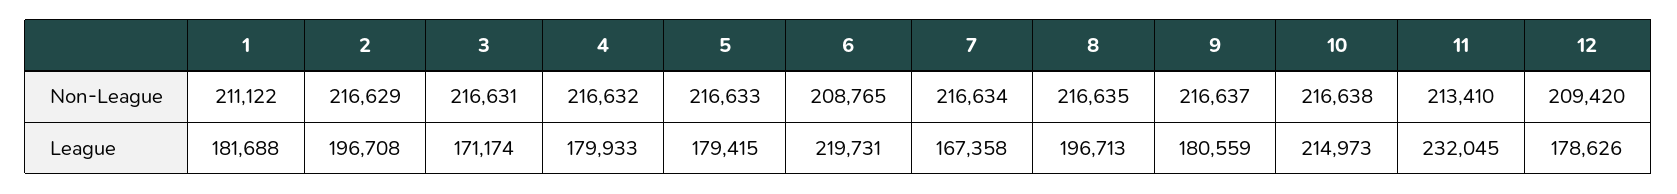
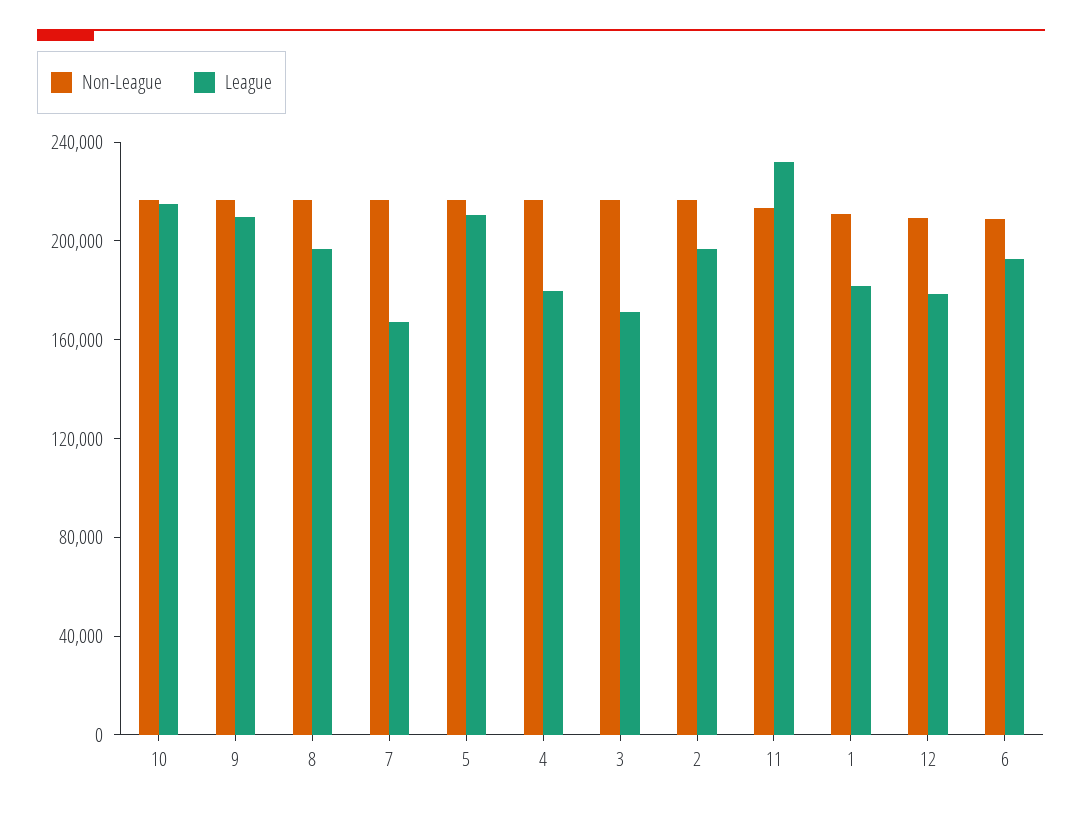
  {
    "Non-League": {
      "1": 211122,
      "2": 216629,
      "3": 216631,
      "4": 216632,
      "5": 216633,
      "6": 208765,
      "7": 216634,
      "8": 216635,
      "9": 216637,
      "10": 216638,
      "11": 213410,
      "12": 209420
    },
    "League": {
      "1": 181688,
      "2": 196708,
      "3": 171174,
      "4": 179933,
-     "5": 179415,
+     "5": 210000,
-     "6": 219731,
+     "6": 190000,
      "7": 167358,
      "8": 196713,
-     "9": 180559,
+     "9": 210000,
      "10": 214973,
      "11": 232045,
      "12": 178626
    }
  }

